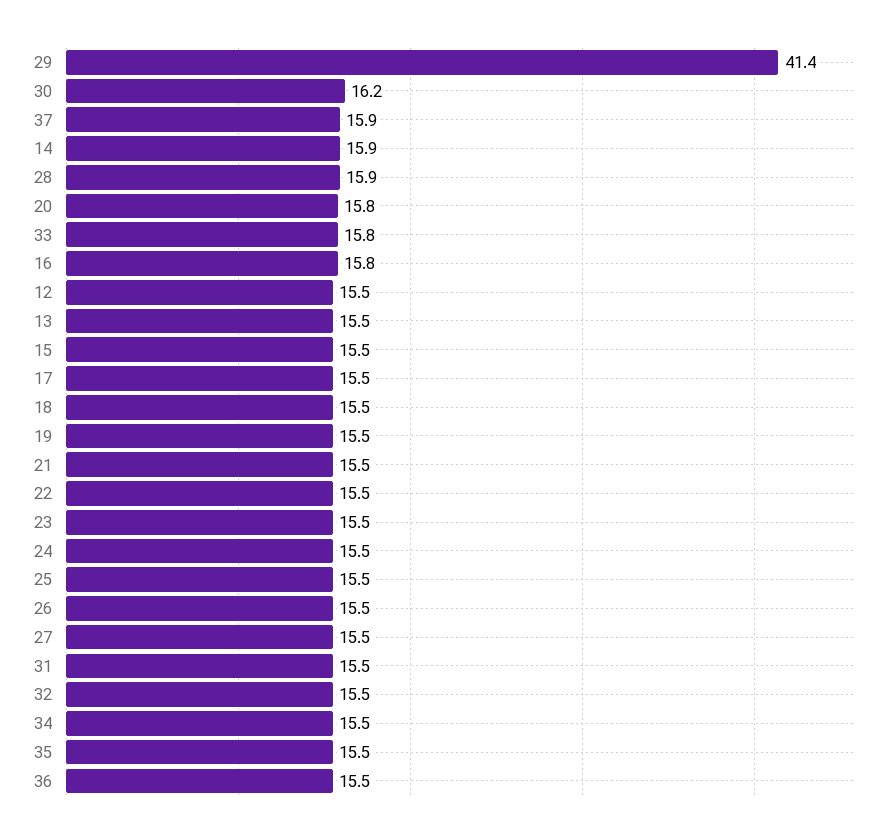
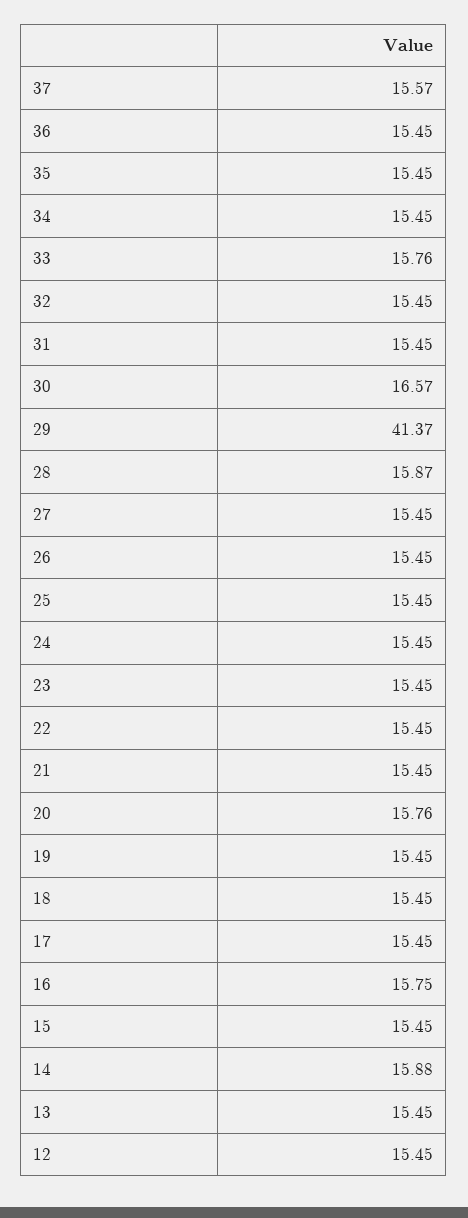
  {
    "29": 41.37,
-   "30": 16.2,
+   "30": 16.57,
-   "37": 15.9,
+   "37": 15.57,
    "14": 15.88,
    "28": 15.87,
    "20": 15.76,
    "33": 15.76,
    "16": 15.75,
    "12": 15.45,
    "13": 15.45,
    "15": 15.45,
    "17": 15.45,
    "18": 15.45,
    "19": 15.45,
    "21": 15.45,
    "22": 15.45,
    "23": 15.45,
    "24": 15.45,
    "25": 15.45,
    "26": 15.45,
    "27": 15.45,
    "31": 15.45,
    "32": 15.45,
    "34": 15.45,
    "35": 15.45,
    "36": 15.45
  }

